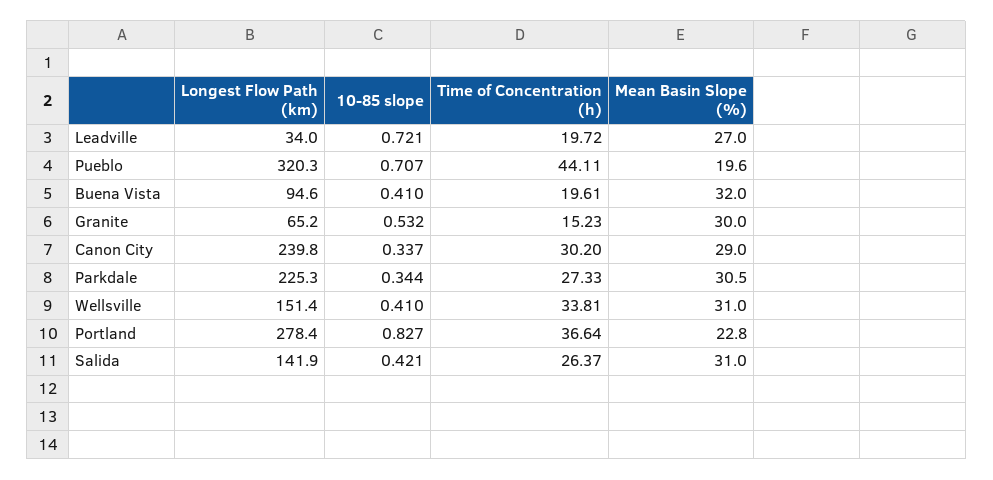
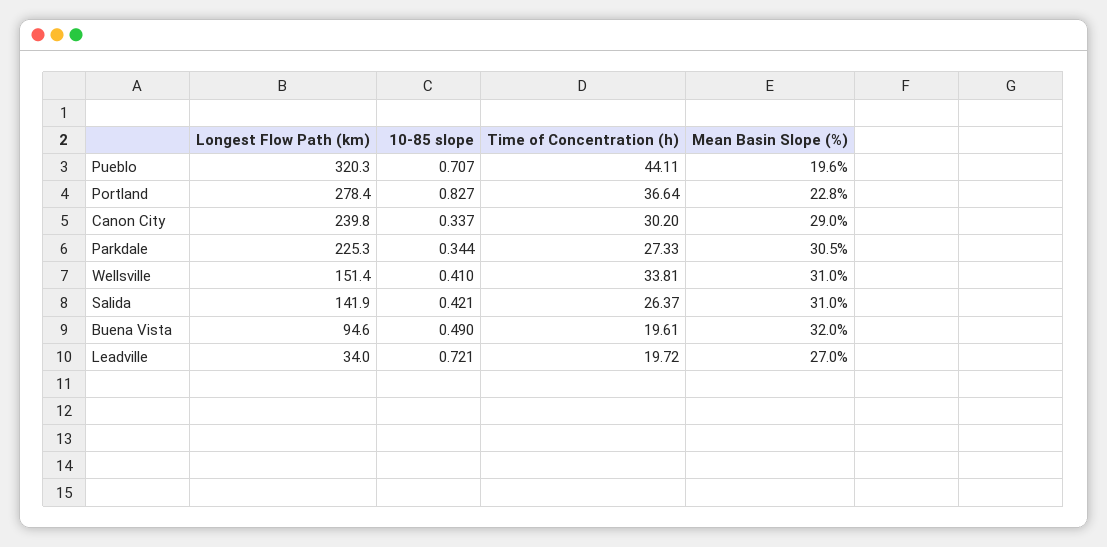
  {
    "Longest Flow Path (km)": {
      "Leadville": 34,
      "Pueblo": 320.3,
      "Buena Vista": 94.6,
-     "Granite": 65.2,
      "Canon City": 239.8,
      "Parkdale": 225.3,
      "Wellsville": 151.4,
      "Portland": 278.4,
      "Salida": 141.9
    },
    "10-85 slope": {
      "Leadville": 0.721,
      "Pueblo": 0.707,
-     "Buena Vista": 0.41,
+     "Buena Vista": 0.49,
-     "Granite": 0.532,
      "Canon City": 0.337,
      "Parkdale": 0.344,
      "Wellsville": 0.41,
      "Portland": 0.827,
      "Salida": 0.421
    },
    "Time of Concentration (h)": {
      "Leadville": 19.72,
      "Pueblo": 44.11,
      "Buena Vista": 19.61,
-     "Granite": 15.23,
      "Canon City": 30.2,
      "Parkdale": 27.33,
      "Wellsville": 33.81,
      "Portland": 36.64,
      "Salida": 26.37
    },
    "Mean Basin Slope (%)": {
      "Leadville": 27,
      "Pueblo": 19.6,
      "Buena Vista": 32,
-     "Granite": 30,
      "Canon City": 29,
      "Parkdale": 30.5,
      "Wellsville": 31,
      "Portland": 22.8,
      "Salida": 31
    }
  }

